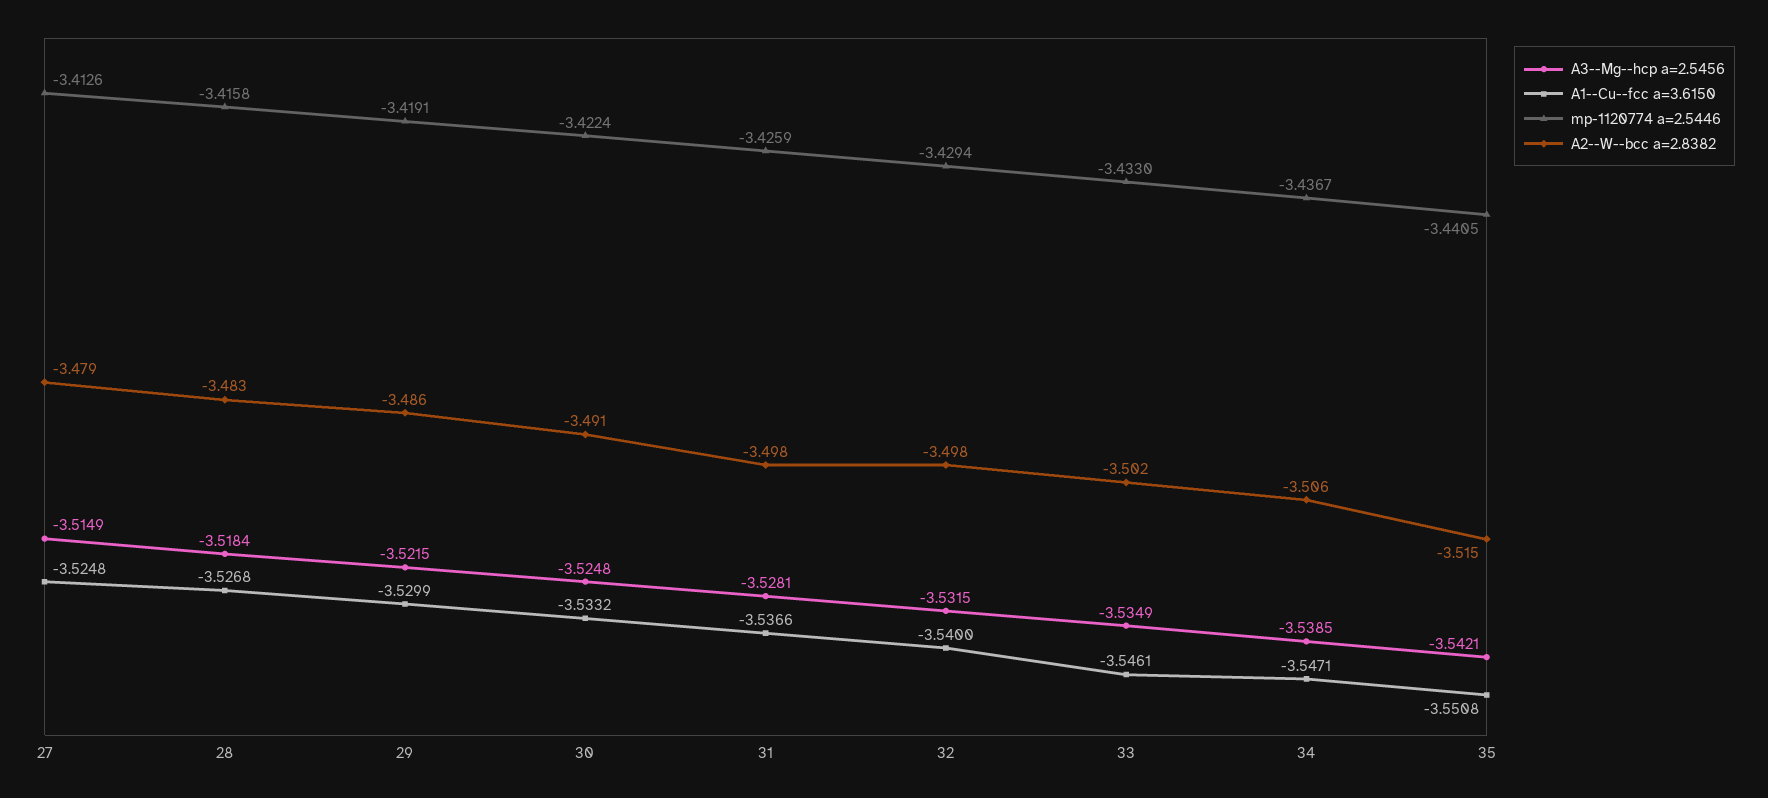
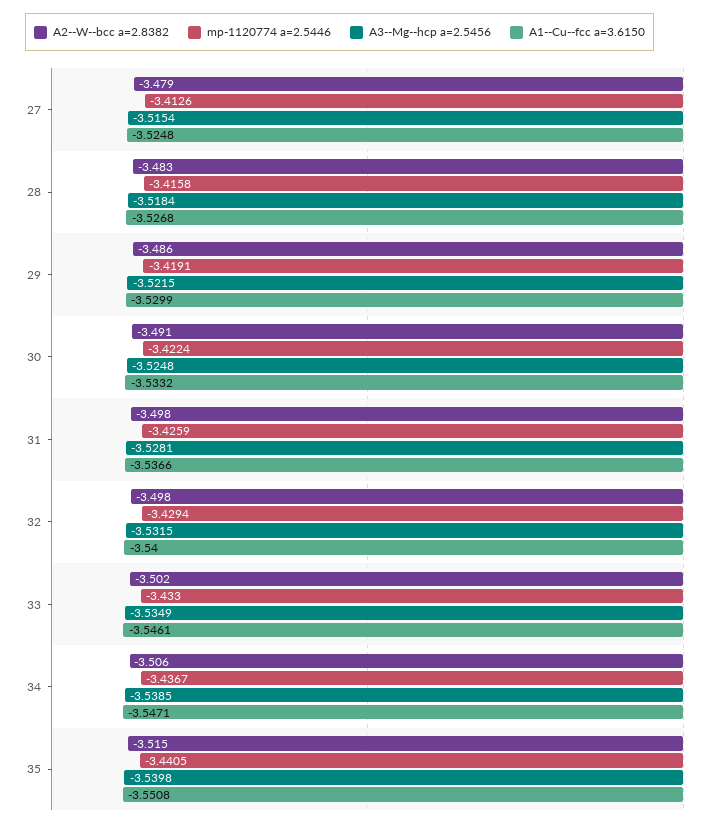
  {
    "A3--Mg--hcp a=2.5456": {
-     "27": -3.5149,
+     "27": -3.5154,
      "28": -3.5184,
      "29": -3.5215,
      "30": -3.5248,
      "31": -3.5281,
      "32": -3.5315,
      "33": -3.5349,
      "34": -3.5385,
-     "35": -3.5421
+     "35": -3.5398
    },
    "A1--Cu--fcc a=3.6150": {
      "27": -3.5248,
      "28": -3.5268,
      "29": -3.5299,
      "30": -3.5332,
      "31": -3.5366,
      "32": -3.54,
      "33": -3.5461,
      "34": -3.5471,
      "35": -3.5508
    },
    "mp-1120774 a=2.5446": {
      "27": -3.4126,
      "28": -3.4158,
      "29": -3.4191,
      "30": -3.4224,
      "31": -3.4259,
      "32": -3.4294,
      "33": -3.433,
      "34": -3.4367,
      "35": -3.4405
    },
    "A2--W--bcc a=2.8382": {
      "27": -3.479,
      "28": -3.483,
      "29": -3.486,
      "30": -3.491,
      "31": -3.498,
      "32": -3.498,
      "33": -3.502,
      "34": -3.506,
      "35": -3.515
    }
  }

